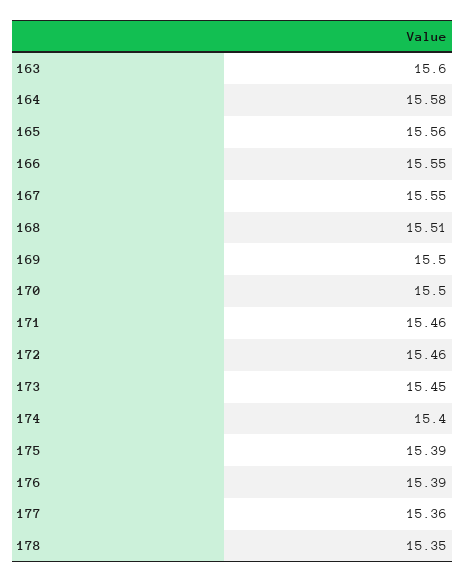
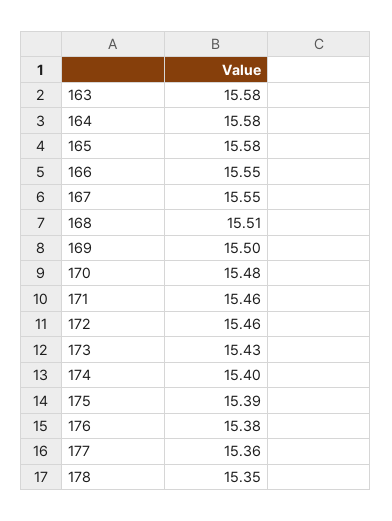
  {
-   "163": 15.6,
+   "163": 15.58,
    "164": 15.58,
-   "165": 15.56,
+   "165": 15.58,
    "166": 15.55,
    "167": 15.55,
    "168": 15.51,
    "169": 15.5,
-   "170": 15.5,
+   "170": 15.48,
    "171": 15.46,
    "172": 15.46,
-   "173": 15.45,
+   "173": 15.43,
    "174": 15.4,
    "175": 15.39,
-   "176": 15.39,
+   "176": 15.38,
    "177": 15.36,
    "178": 15.35
  }

